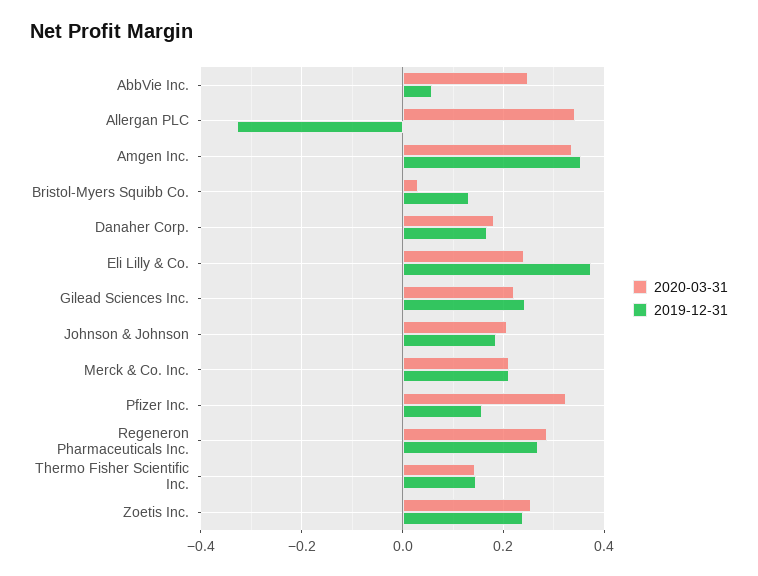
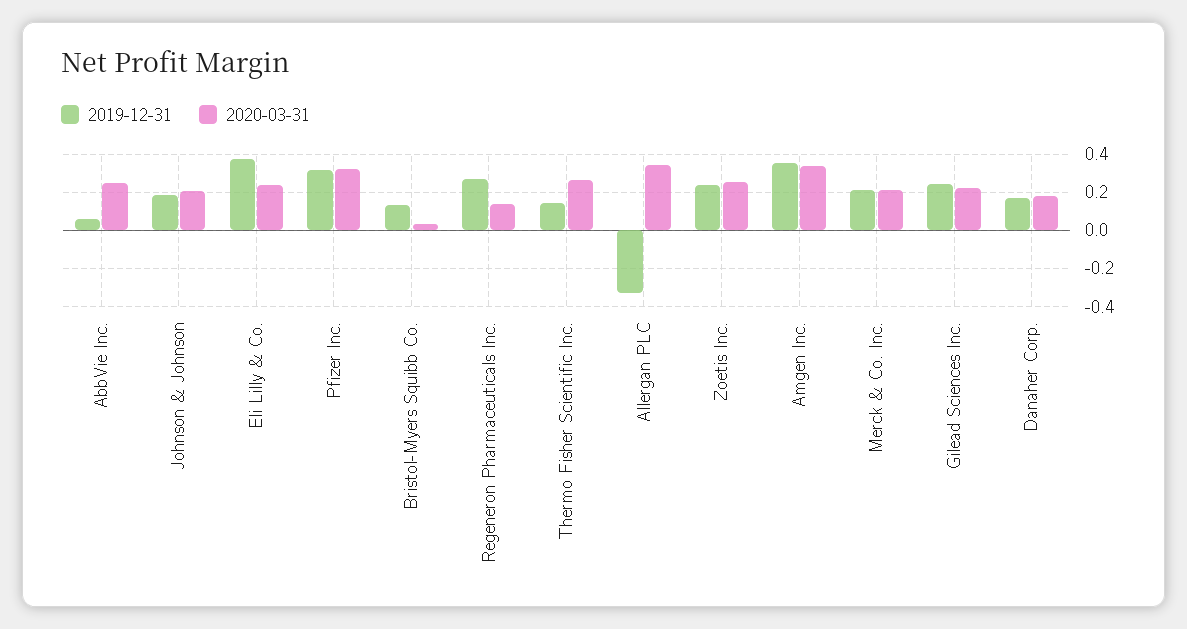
  {
    "2020-03-31": {
      "AbbVie Inc.": 0.24,
      "Allergan PLC": 0.34,
      "Amgen Inc.": 0.34,
      "Bristol-Myers Squibb Co.": 0.04,
      "Danaher Corp.": 0.18,
      "Eli Lilly & Co.": 0.24,
      "Gilead Sciences Inc.": 0.22,
      "Johnson & Johnson": 0.2,
      "Merck & Co. Inc.": 0.22,
      "Pfizer Inc.": 0.32,
-     "Regeneron Pharmaceuticals Inc.": 0.28,
+     "Regeneron Pharmaceuticals Inc.": 0.15,
-     "Thermo Fisher Scientific Inc.": 0.14,
+     "Thermo Fisher Scientific Inc.": 0.25,
      "Zoetis Inc.": 0.26
    },
    "2019-12-31": {
      "AbbVie Inc.": 0.06,
      "Allergan PLC": -0.32,
      "Amgen Inc.": 0.36,
      "Bristol-Myers Squibb Co.": 0.14,
      "Danaher Corp.": 0.16,
      "Eli Lilly & Co.": 0.38,
      "Gilead Sciences Inc.": 0.24,
      "Johnson & Johnson": 0.18,
      "Merck & Co. Inc.": 0.22,
-     "Pfizer Inc.": 0.16,
+     "Pfizer Inc.": 0.3,
      "Regeneron Pharmaceuticals Inc.": 0.26,
      "Thermo Fisher Scientific Inc.": 0.14,
      "Zoetis Inc.": 0.24
    }
  }

